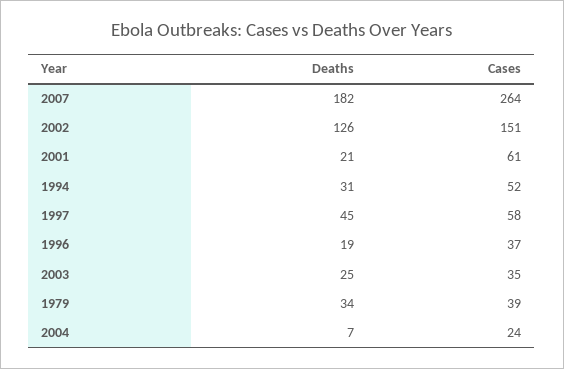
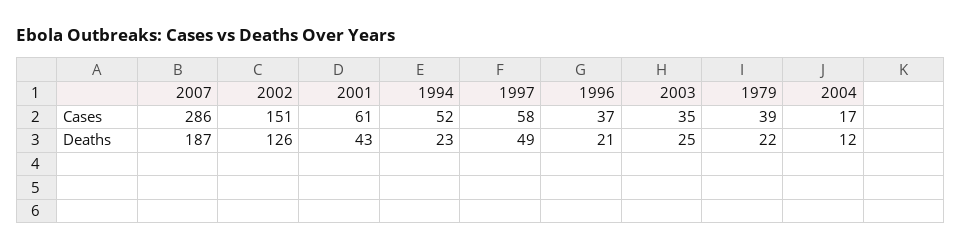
  {
    "Deaths": {
-     "2007": 182,
+     "2007": 187,
      "2002": 126,
-     "2001": 21,
+     "2001": 43,
-     "1994": 31,
+     "1994": 23,
-     "1997": 45,
+     "1997": 49,
-     "1996": 19,
+     "1996": 21,
      "2003": 25,
-     "1979": 34,
+     "1979": 22,
-     "2004": 7
+     "2004": 12
    },
    "Cases": {
-     "2007": 264,
+     "2007": 286,
      "2002": 151,
      "2001": 61,
      "1994": 52,
      "1997": 58,
      "1996": 37,
      "2003": 35,
      "1979": 39,
-     "2004": 24
+     "2004": 17
    }
  }

